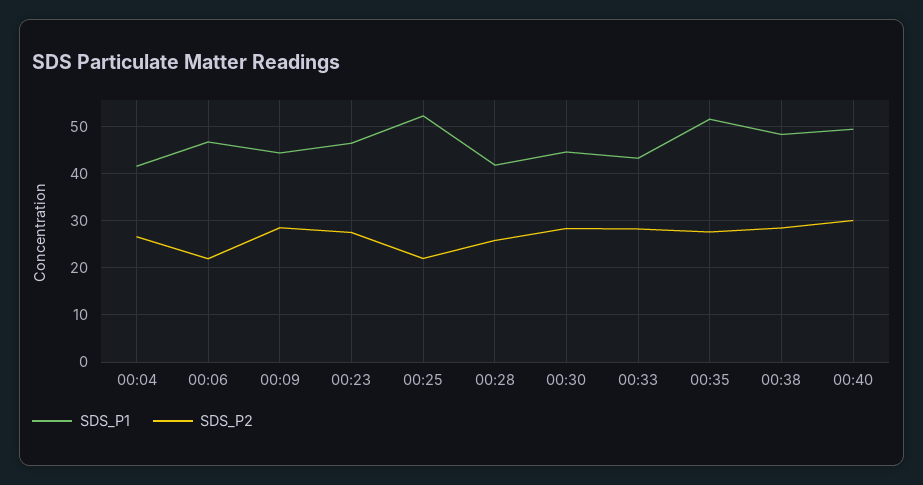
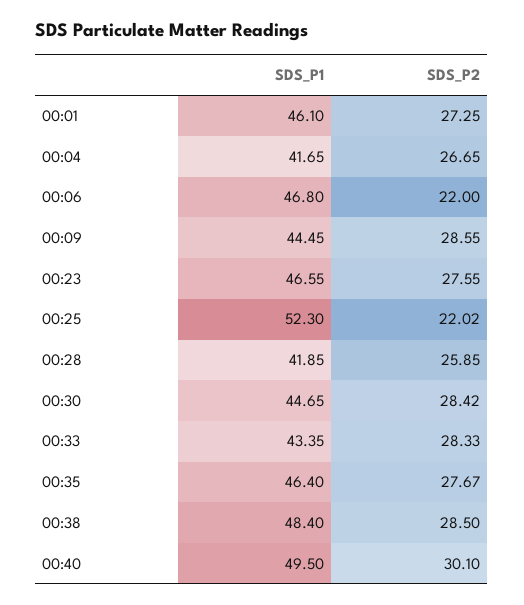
  {
    "SDS_P1": {
      "00:04": 41.65,
      "00:06": 46.8,
      "00:09": 44.45,
      "00:23": 46.55,
      "00:25": 52.3,
      "00:28": 41.85,
      "00:30": 44.65,
      "00:33": 43.35,
-     "00:35": 52,
+     "00:35": 46.4,
      "00:38": 48.4,
-     "00:40": 49.5
+     "00:40": 49.5,
+     "00:01": 46.1
    },
    "SDS_P2": {
      "00:04": 26.65,
      "00:06": 22,
      "00:09": 28.55,
      "00:23": 27.55,
      "00:25": 22.02,
      "00:28": 25.85,
      "00:30": 28.42,
      "00:33": 28.33,
      "00:35": 27.67,
      "00:38": 28.5,
-     "00:40": 30.1
+     "00:40": 30.1,
+     "00:01": 27.25
    }
  }

